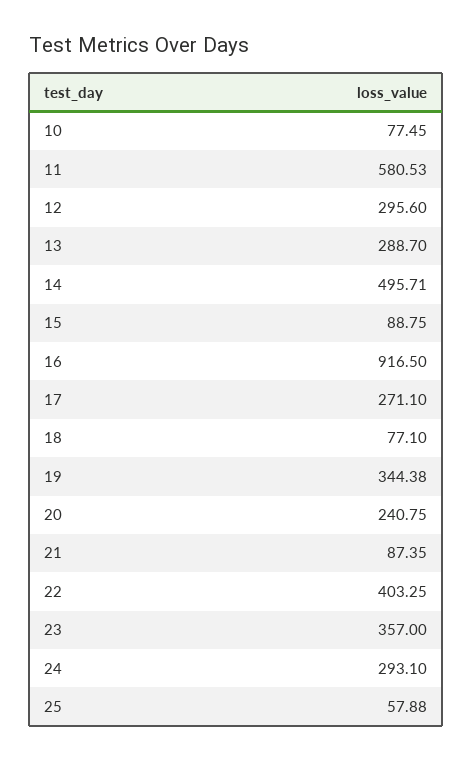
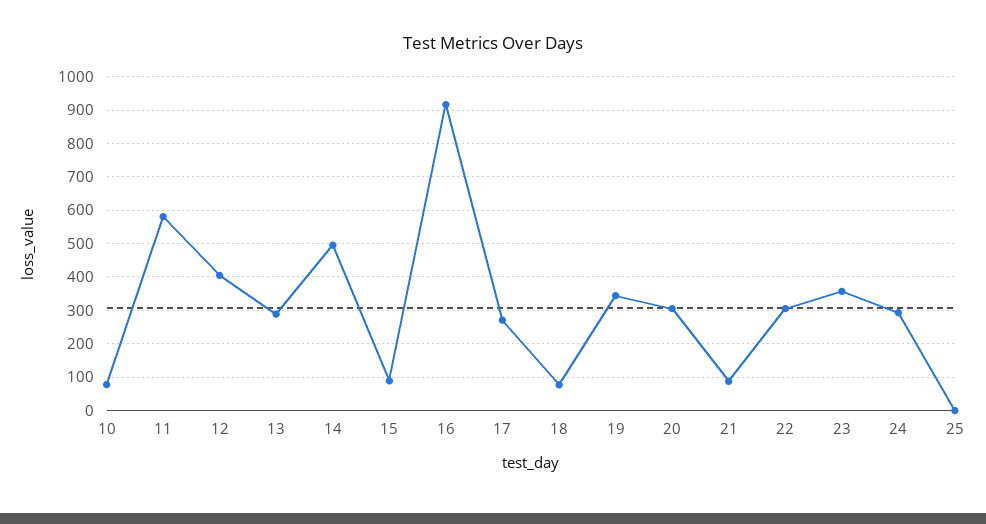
  {
    "10": 77.45,
    "11": 580.53,
-   "12": 295.6,
+   "12": 400,
    "13": 288.7,
    "14": 495.71,
    "15": 88.75,
    "16": 916.5,
    "17": 271.1,
    "18": 77.1,
    "19": 344.38,
-   "20": 240.75,
+   "20": 300,
    "21": 87.35,
-   "22": 403.25,
+   "22": 300,
    "23": 357,
    "24": 293.1,
-   "25": 57.88
+   "25": 0
  }

